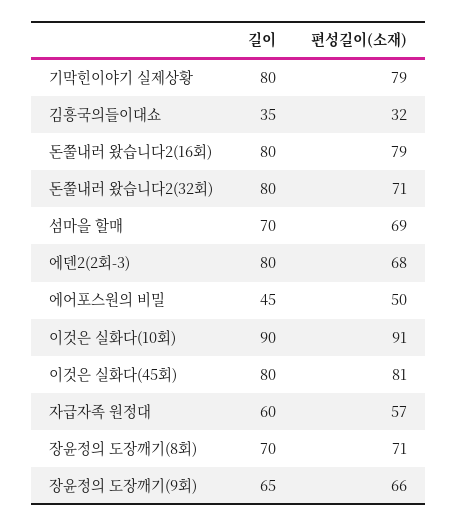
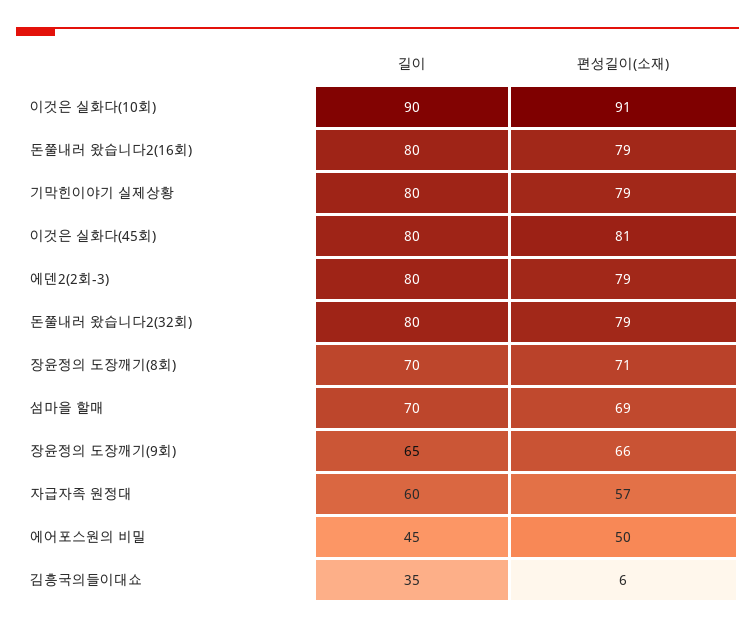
  {
    "길이": {
      "기막힌이야기 실제상황": 80,
      "김흥국의들이대쇼": 35,
      "돈쭐내러 왔습니다2(16회)": 80,
      "돈쭐내러 왔습니다2(32회)": 80,
      "섬마을 할매": 70,
      "에덴2(2회-3)": 80,
      "에어포스원의 비밀": 45,
      "이것은 실화다(10회)": 90,
      "이것은 실화다(45회)": 80,
      "자급자족 원정대": 60,
      "장윤정의 도장깨기(8회)": 70,
      "장윤정의 도장깨기(9회)": 65
    },
    "편성길이(소재)": {
      "기막힌이야기 실제상황": 79,
-     "김흥국의들이대쇼": 32,
+     "김흥국의들이대쇼": 6,
      "돈쭐내러 왔습니다2(16회)": 79,
-     "돈쭐내러 왔습니다2(32회)": 71,
+     "돈쭐내러 왔습니다2(32회)": 79,
      "섬마을 할매": 69,
-     "에덴2(2회-3)": 68,
+     "에덴2(2회-3)": 79,
      "에어포스원의 비밀": 50,
      "이것은 실화다(10회)": 91,
      "이것은 실화다(45회)": 81,
      "자급자족 원정대": 57,
      "장윤정의 도장깨기(8회)": 71,
      "장윤정의 도장깨기(9회)": 66
    }
  }

